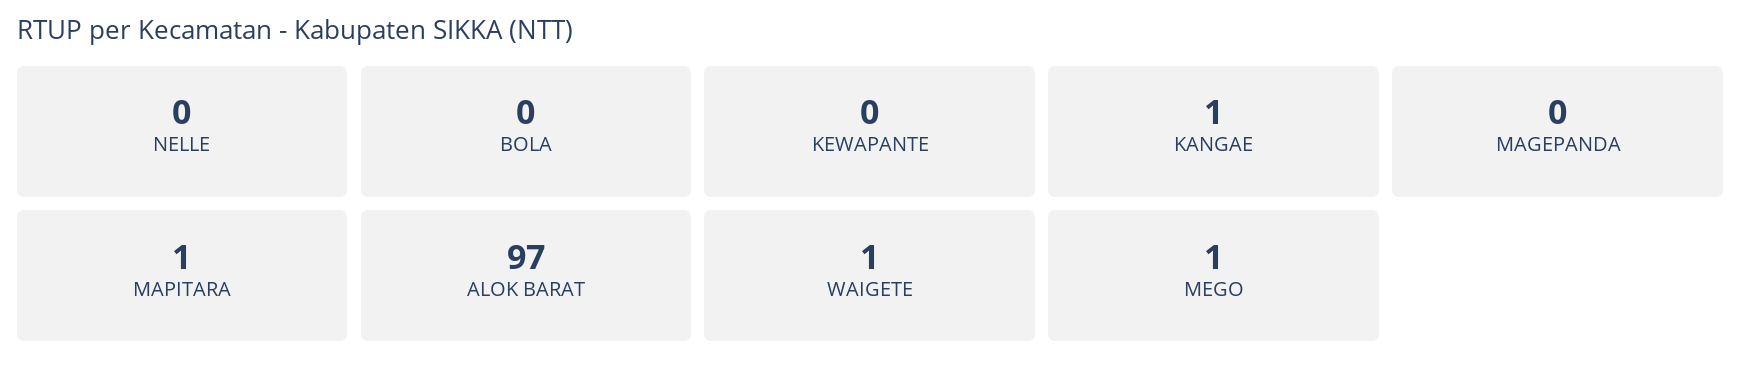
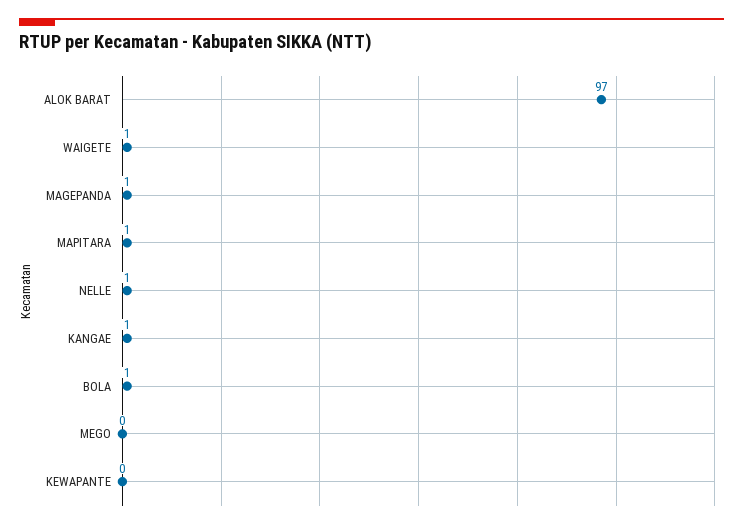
  {
-   "NELLE": 0,
+   "NELLE": 1,
-   "BOLA": 0,
+   "BOLA": 1,
    "KEWAPANTE": 0,
    "KANGAE": 1,
-   "MAGEPANDA": 0,
+   "MAGEPANDA": 1,
    "MAPITARA": 1,
    "ALOK BARAT": 97,
    "WAIGETE": 1,
-   "MEGO": 1
+   "MEGO": 0
  }

